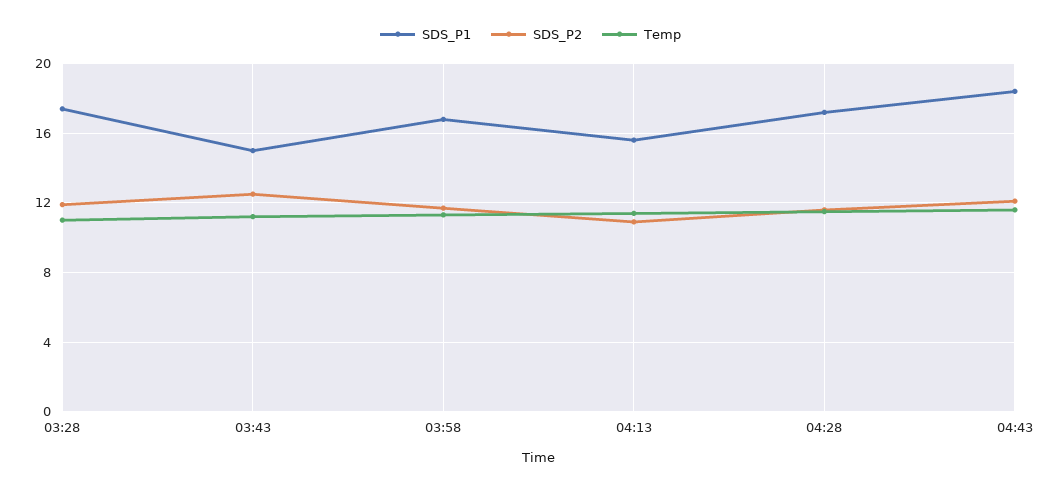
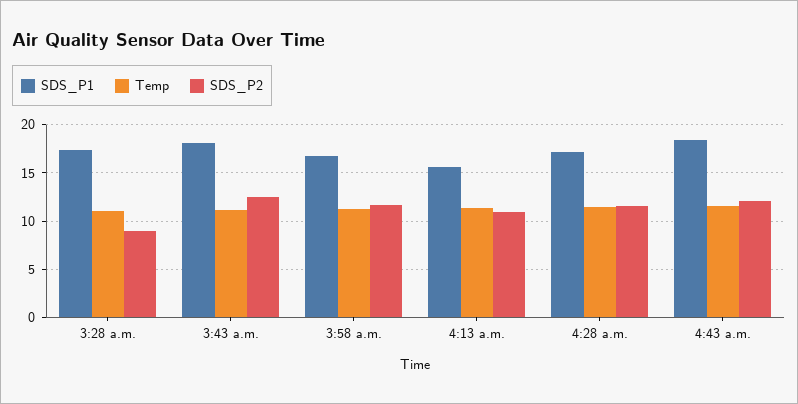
  {
    "SDS_P1": {
      "03:28": 17.5,
-     "03:43": 15,
+     "03:43": 18,
      "03:58": 17,
      "04:13": 15.5,
      "04:28": 17,
      "04:43": 18.5
    },
    "SDS_P2": {
-     "03:28": 12,
+     "03:28": 9,
      "03:43": 12.5,
      "03:58": 11.5,
      "04:13": 11,
      "04:28": 11.5,
      "04:43": 12
    },
    "Temp": {
      "03:28": 11,
      "03:43": 11,
      "03:58": 11.5,
      "04:13": 11.5,
      "04:28": 11.5,
      "04:43": 11.5
    }
  }

